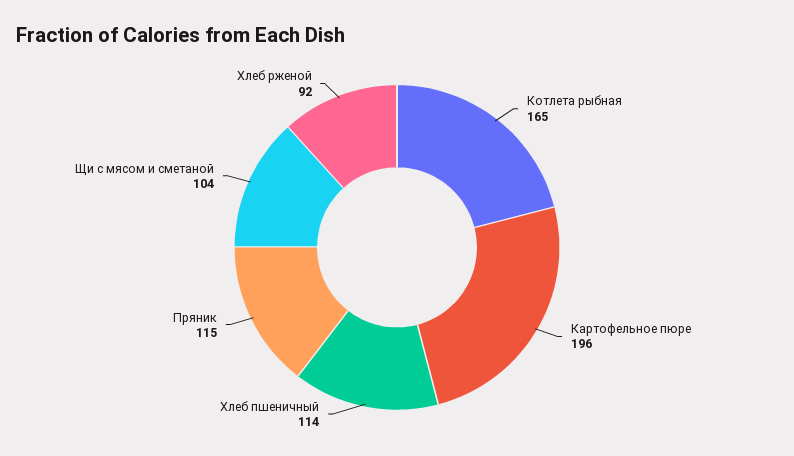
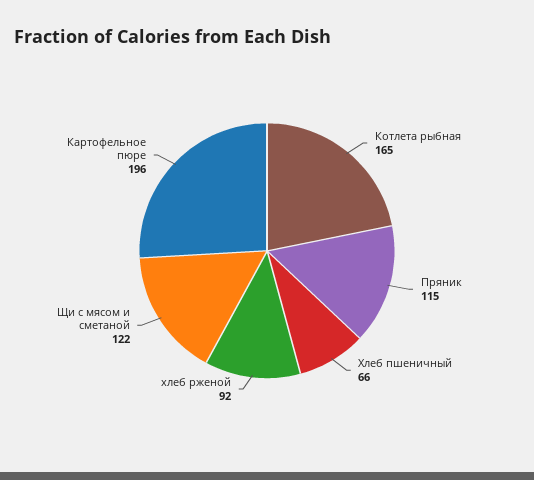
  {
    "Котлета рыбная": 165,
    "Картофельное пюре": 196,
-   "Хлеб пшеничный": 114,
+   "Хлеб пшеничный": 66,
    "Пряник": 115,
-   "Щи с мясом и сметаной": 104,
+   "Щи с мясом и сметаной": 122,
    "Хлеб рженой": 92
  }

